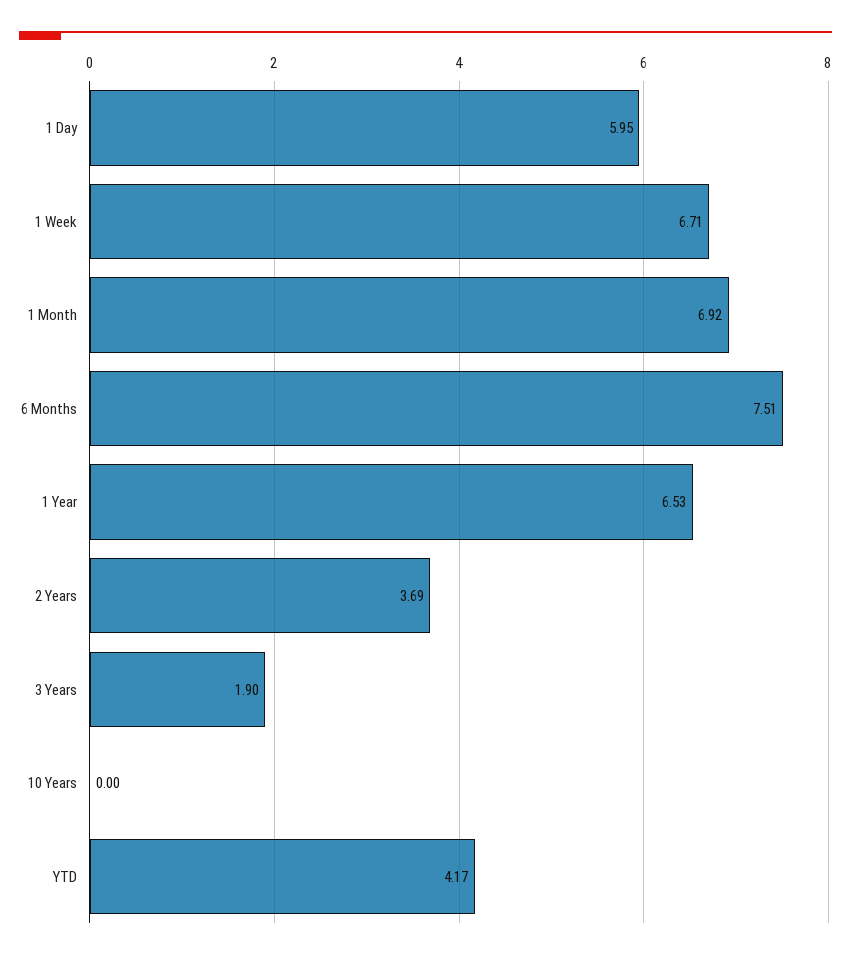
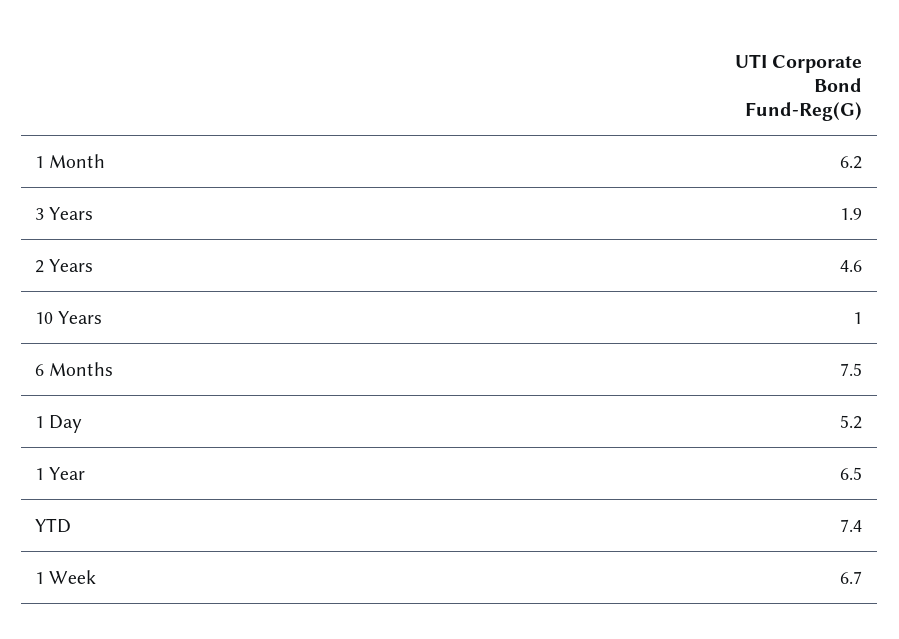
  {
-   "1 Day": 5.95,
+   "1 Day": 5.2,
    "1 Week": 6.71,
-   "1 Month": 6.92,
+   "1 Month": 6.2,
    "6 Months": 7.51,
    "1 Year": 6.53,
-   "2 Years": 3.69,
+   "2 Years": 4.6,
    "3 Years": 1.9,
-   "10 Years": 0,
+   "10 Years": 1,
-   "YTD": 4.17
+   "YTD": 7.4
  }

